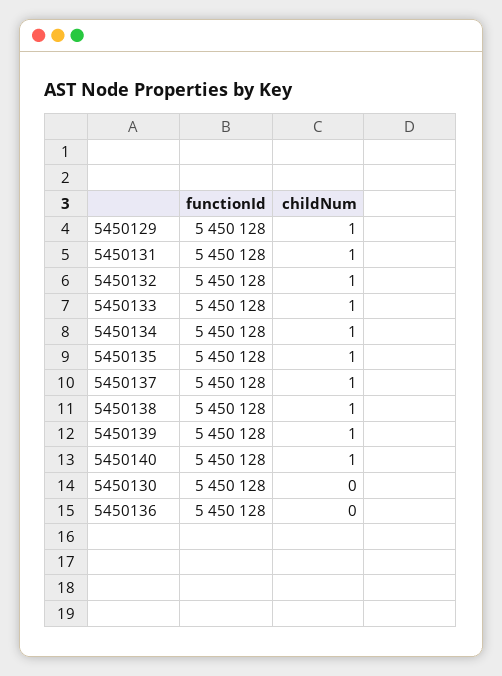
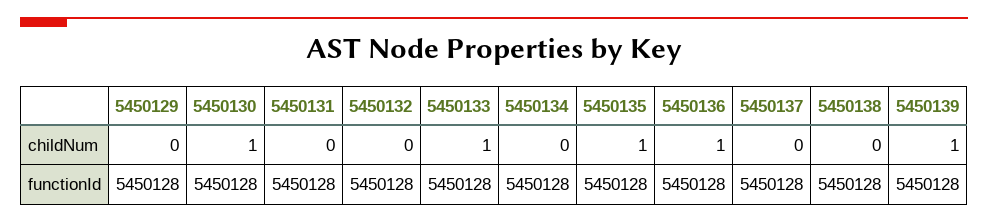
  {
    "functionId": {
      "5450129": 5450128,
      "5450131": 5450128,
      "5450132": 5450128,
      "5450133": 5450128,
      "5450134": 5450128,
      "5450135": 5450128,
      "5450137": 5450128,
      "5450138": 5450128,
      "5450139": 5450128,
-     "5450140": 5450128,
      "5450130": 5450128,
      "5450136": 5450128
    },
    "childNum": {
-     "5450129": 1,
+     "5450129": 0,
-     "5450131": 1,
+     "5450131": 0,
-     "5450132": 1,
+     "5450132": 0,
      "5450133": 1,
-     "5450134": 1,
+     "5450134": 0,
      "5450135": 1,
-     "5450137": 1,
+     "5450137": 0,
-     "5450138": 1,
+     "5450138": 0,
      "5450139": 1,
-     "5450140": 1,
-     "5450130": 0,
+     "5450130": 1,
-     "5450136": 0
+     "5450136": 1
    }
  }

